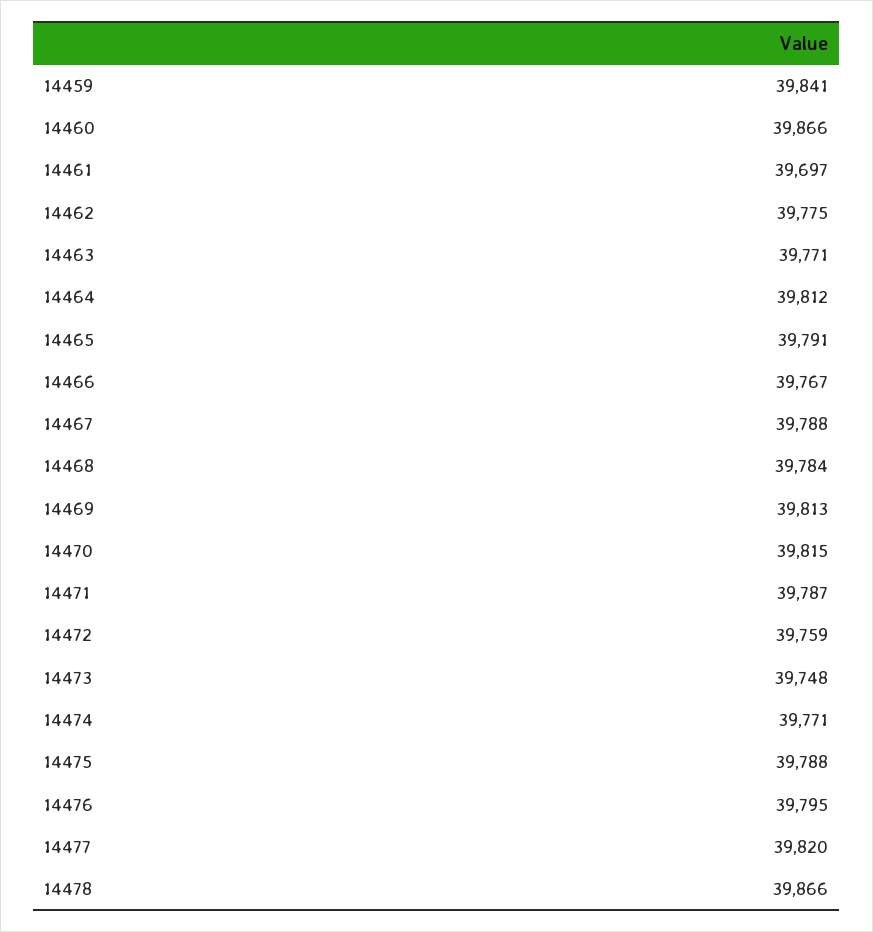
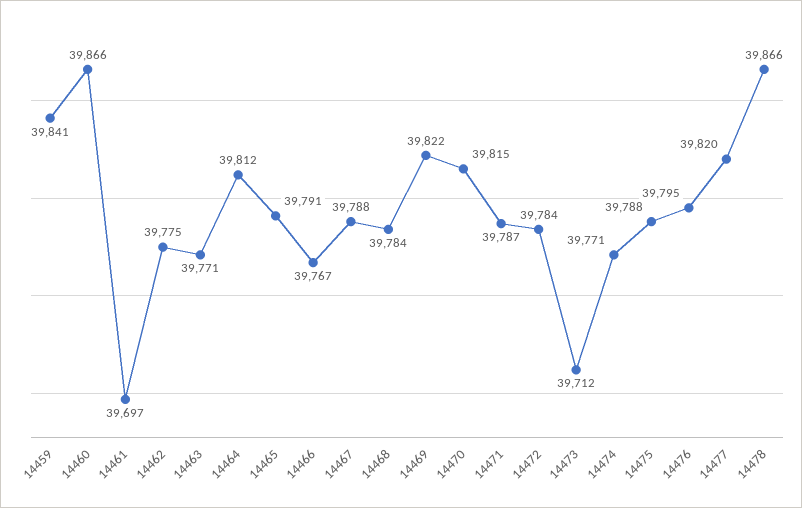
  {
    "14459": 39841,
    "14460": 39866,
    "14461": 39697,
    "14462": 39775,
    "14463": 39771,
    "14464": 39812,
    "14465": 39791,
    "14466": 39767,
    "14467": 39788,
    "14468": 39784,
-   "14469": 39813,
+   "14469": 39822,
    "14470": 39815,
    "14471": 39787,
-   "14472": 39759,
+   "14472": 39784,
-   "14473": 39748,
+   "14473": 39712,
    "14474": 39771,
    "14475": 39788,
    "14476": 39795,
    "14477": 39820,
    "14478": 39866
  }

